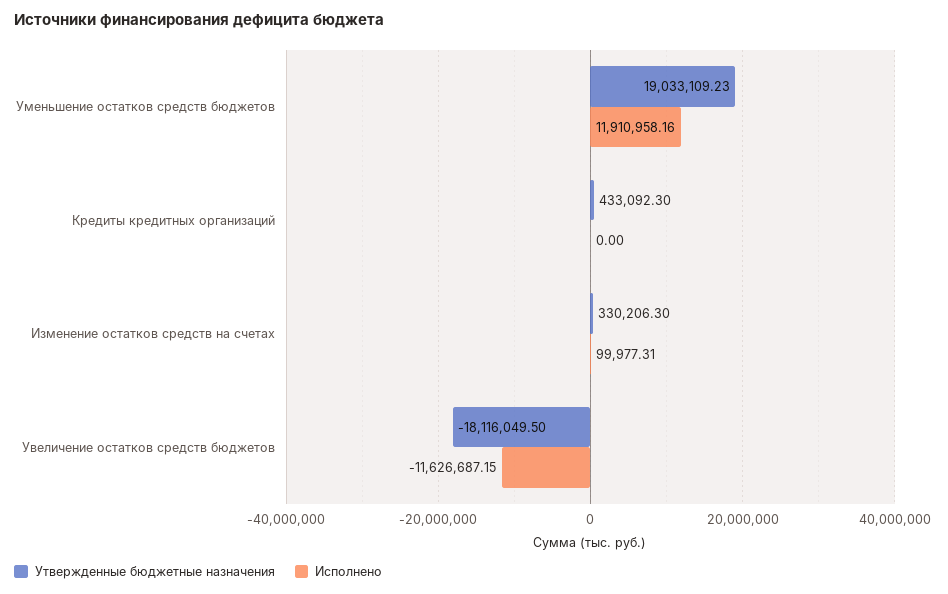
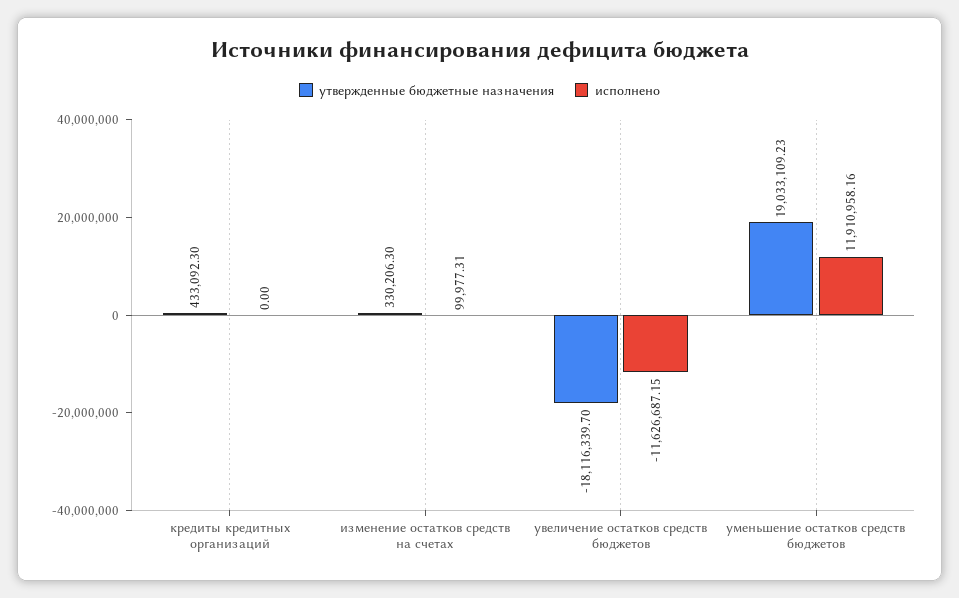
  {
    "Утвержденные бюджетные назначения": {
      "Уменьшение остатков средств бюджетов": 19033109.23,
      "Кредиты кредитных организаций": 433092.3,
      "Изменение остатков средств на счетах": 330206.3,
-     "Увеличение остатков средств бюджетов": -18116049.5
+     "Увеличение остатков средств бюджетов": -18116339.7
    },
    "Исполнено": {
      "Уменьшение остатков средств бюджетов": 11910958.16,
      "Кредиты кредитных организаций": 0,
      "Изменение остатков средств на счетах": 99977.31,
      "Увеличение остатков средств бюджетов": -11626687.15
    }
  }

